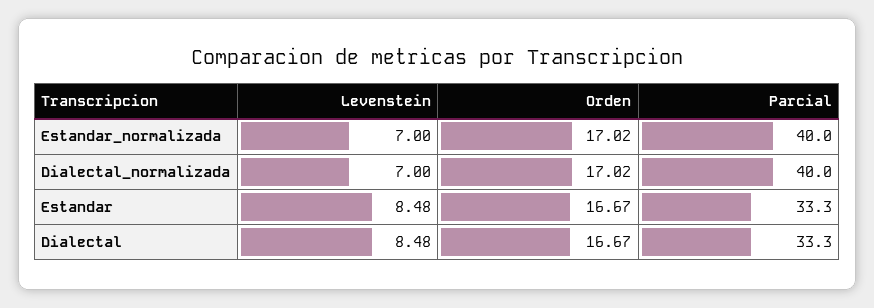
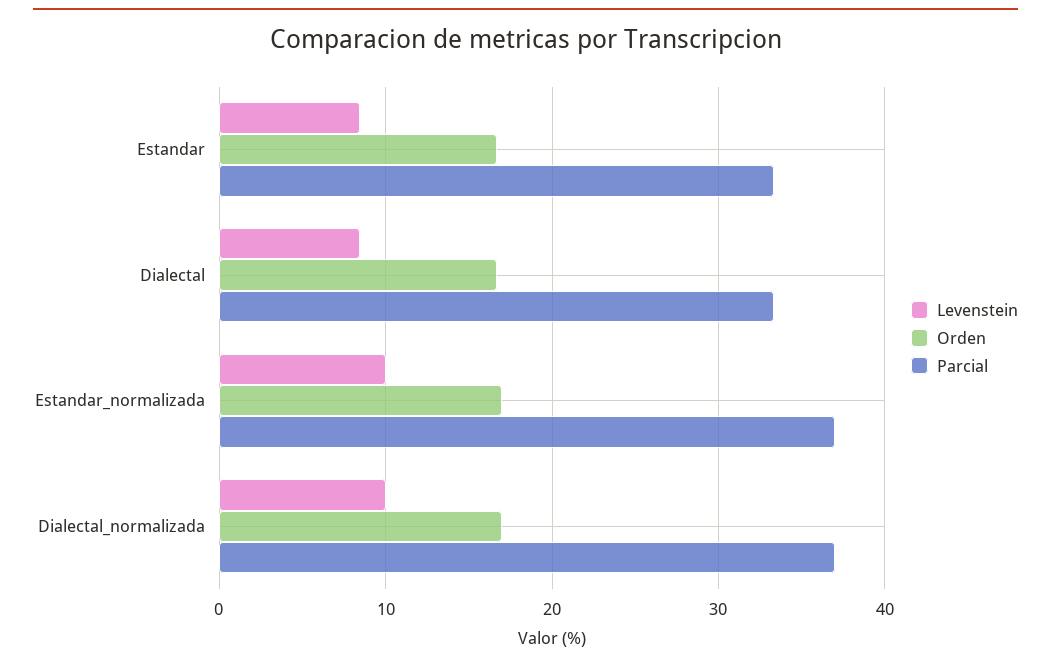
  {
    "Levenstein": {
-     "Estandar_normalizada": 7,
+     "Estandar_normalizada": 10,
-     "Dialectal_normalizada": 7,
+     "Dialectal_normalizada": 10,
      "Estandar": 8.48,
      "Dialectal": 8.48
    },
    "Orden": {
      "Estandar_normalizada": 17.02,
      "Dialectal_normalizada": 17.02,
      "Estandar": 16.67,
      "Dialectal": 16.67
    },
    "Parcial": {
-     "Estandar_normalizada": 40,
+     "Estandar_normalizada": 37,
-     "Dialectal_normalizada": 40,
+     "Dialectal_normalizada": 37,
      "Estandar": 33.3,
      "Dialectal": 33.3
    }
  }

